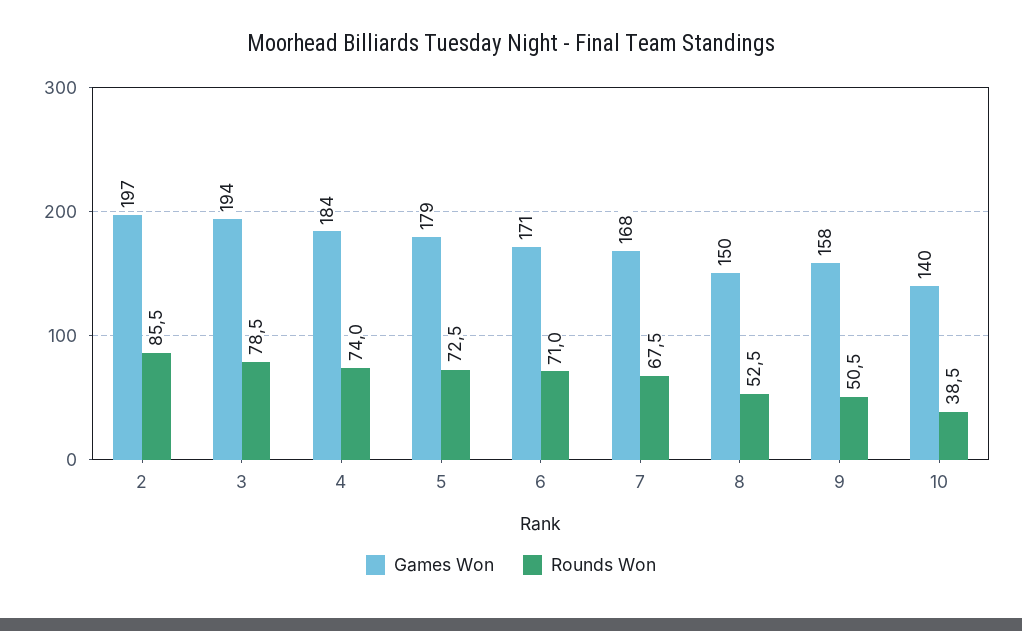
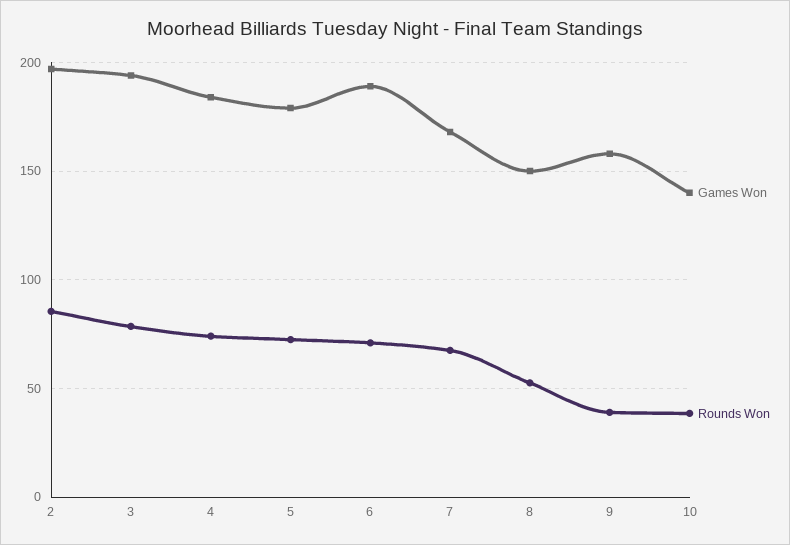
  {
    "Games Won": {
      "2": 197,
      "3": 194,
      "4": 184,
      "5": 179,
-     "6": 171,
+     "6": 190,
      "7": 168,
      "8": 150,
      "9": 158,
      "10": 140
    },
    "Rounds Won": {
      "2": 85.5,
      "3": 78.5,
      "4": 74,
      "5": 72.5,
      "6": 71,
      "7": 67.5,
      "8": 52.5,
-     "9": 50.5,
+     "9": 40,
      "10": 38.5
    }
  }

